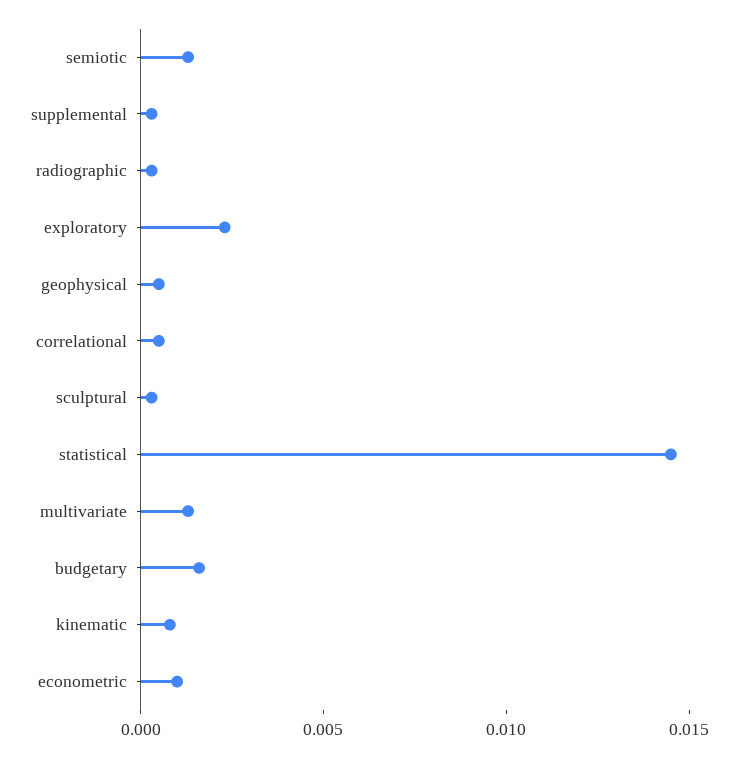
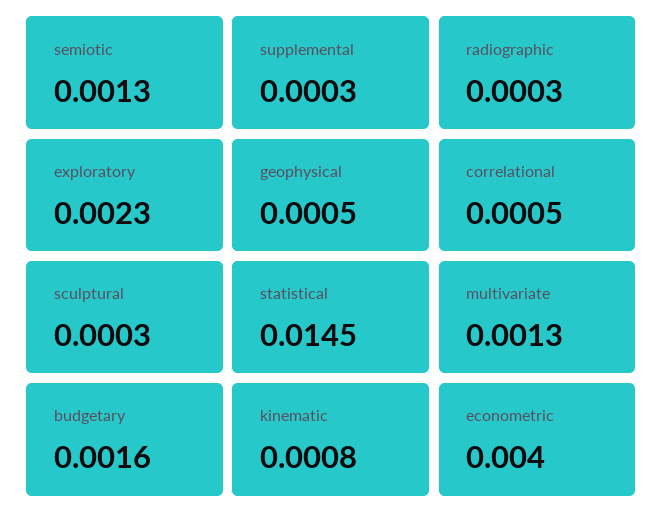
  {
    "semiotic": 0.0013,
    "supplemental": 0.0003,
    "radiographic": 0.0003,
    "exploratory": 0.0023,
    "geophysical": 0.0005,
    "correlational": 0.0005,
    "sculptural": 0.0003,
    "statistical": 0.0145,
    "multivariate": 0.0013,
    "budgetary": 0.0016,
    "kinematic": 0.0008,
-   "econometric": 0.001
+   "econometric": 0.004
  }

